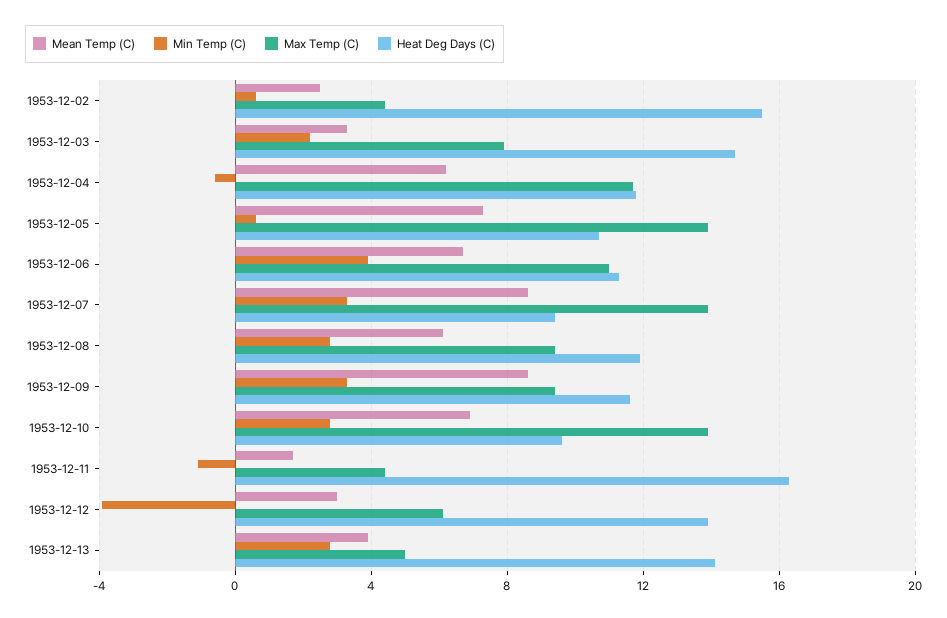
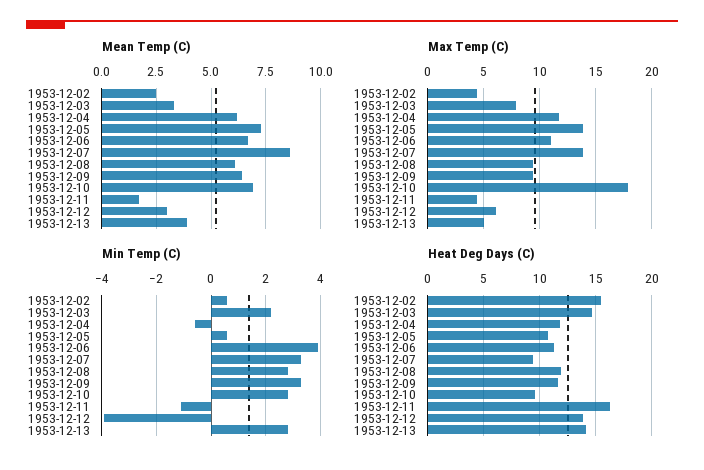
  {
    "Mean Temp (C)": {
      "1953-12-02": 2.5,
      "1953-12-03": 3.5,
      "1953-12-04": 6,
      "1953-12-05": 7.5,
      "1953-12-06": 6.5,
      "1953-12-07": 8.5,
      "1953-12-08": 6,
-     "1953-12-09": 8.5,
+     "1953-12-09": 6.5,
      "1953-12-10": 7,
      "1953-12-11": 1.5,
      "1953-12-12": 3,
      "1953-12-13": 4
    },
    "Min Temp (C)": {
      "1953-12-02": 0.5,
      "1953-12-03": 2,
      "1953-12-04": -0.5,
      "1953-12-05": 0.5,
      "1953-12-06": 4,
      "1953-12-07": 3.5,
      "1953-12-08": 3,
      "1953-12-09": 3.5,
      "1953-12-10": 3,
      "1953-12-11": -1,
      "1953-12-12": -4,
      "1953-12-13": 3
    },
    "Max Temp (C)": {
      "1953-12-02": 4.5,
      "1953-12-03": 8,
      "1953-12-04": 11.5,
      "1953-12-05": 14,
      "1953-12-06": 11,
      "1953-12-07": 14,
      "1953-12-08": 9.5,
      "1953-12-09": 9.5,
-     "1953-12-10": 14,
+     "1953-12-10": 18,
      "1953-12-11": 4.5,
      "1953-12-12": 6,
      "1953-12-13": 5
    },
    "Heat Deg Days (C)": {
      "1953-12-02": 15.5,
      "1953-12-03": 14.5,
      "1953-12-04": 12,
      "1953-12-05": 10.5,
      "1953-12-06": 11.5,
      "1953-12-07": 9.5,
      "1953-12-08": 12,
      "1953-12-09": 11.5,
      "1953-12-10": 9.5,
      "1953-12-11": 16.5,
      "1953-12-12": 14,
      "1953-12-13": 14
    }
  }

